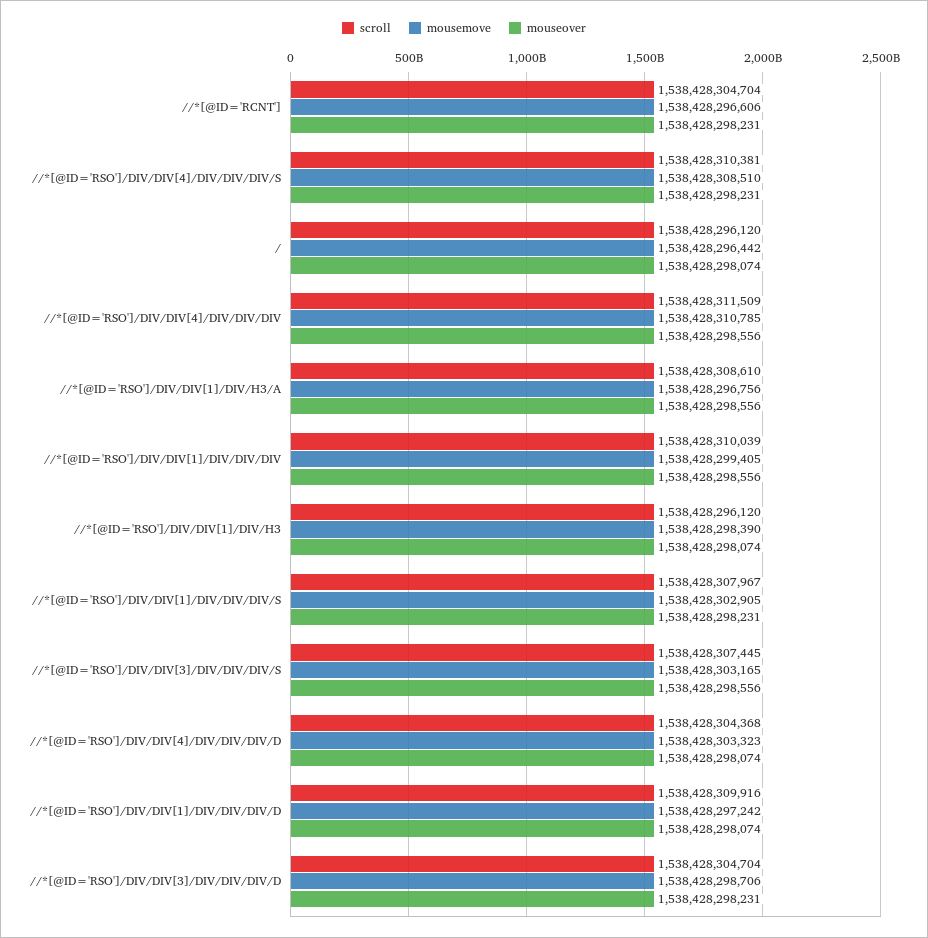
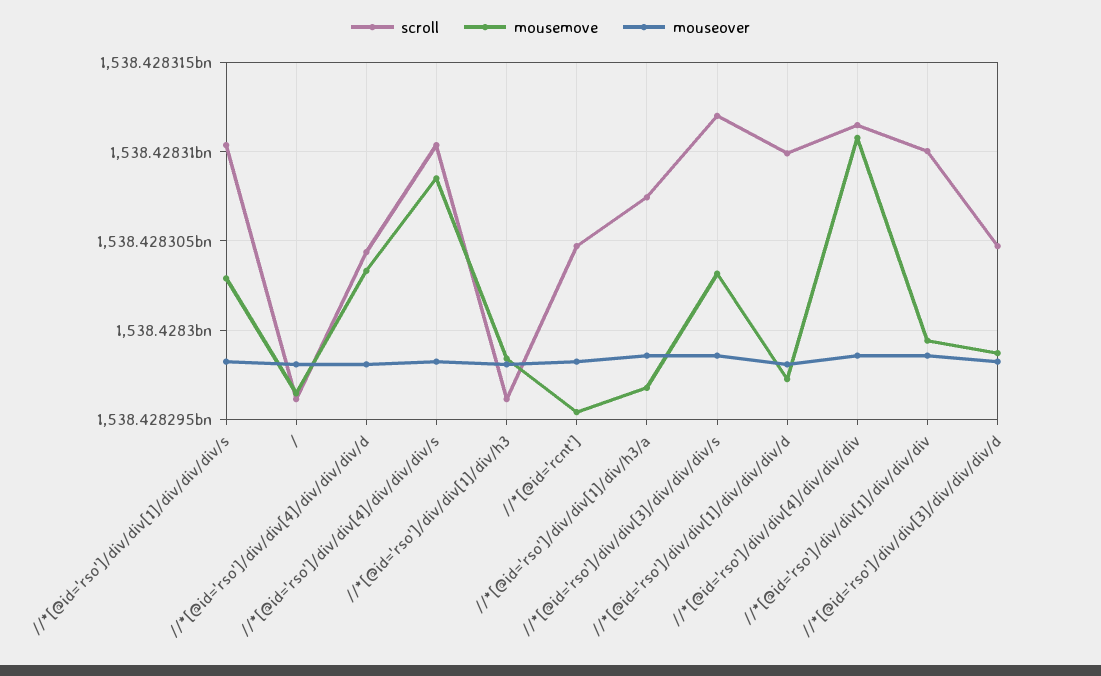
  {
    "scroll": {
      "//*[@ID='RCNT']": 1538428304704,
      "//*[@ID='RSO']/DIV/DIV[4]/DIV/DIV/DIV/S": 1538428310381,
      "/": 1538428296120,
      "//*[@ID='RSO']/DIV/DIV[4]/DIV/DIV/DIV": 1538428311509,
-     "//*[@ID='RSO']/DIV/DIV[1]/DIV/H3/A": 1538428308610,
+     "//*[@ID='RSO']/DIV/DIV[1]/DIV/H3/A": 1538428307500,
      "//*[@ID='RSO']/DIV/DIV[1]/DIV/DIV/DIV": 1538428310039,
      "//*[@ID='RSO']/DIV/DIV[1]/DIV/H3": 1538428296120,
-     "//*[@ID='RSO']/DIV/DIV[1]/DIV/DIV/DIV/S": 1538428307967,
+     "//*[@ID='RSO']/DIV/DIV[1]/DIV/DIV/DIV/S": 1538428310500,
-     "//*[@ID='RSO']/DIV/DIV[3]/DIV/DIV/DIV/S": 1538428307445,
+     "//*[@ID='RSO']/DIV/DIV[3]/DIV/DIV/DIV/S": 1538428312000,
      "//*[@ID='RSO']/DIV/DIV[4]/DIV/DIV/DIV/D": 1538428304368,
      "//*[@ID='RSO']/DIV/DIV[1]/DIV/DIV/DIV/D": 1538428309916,
      "//*[@ID='RSO']/DIV/DIV[3]/DIV/DIV/DIV/D": 1538428304704
    },
    "mousemove": {
-     "//*[@ID='RCNT']": 1538428296606,
+     "//*[@ID='RCNT']": 1538428295500,
      "//*[@ID='RSO']/DIV/DIV[4]/DIV/DIV/DIV/S": 1538428308510,
      "/": 1538428296442,
      "//*[@ID='RSO']/DIV/DIV[4]/DIV/DIV/DIV": 1538428310785,
      "//*[@ID='RSO']/DIV/DIV[1]/DIV/H3/A": 1538428296756,
      "//*[@ID='RSO']/DIV/DIV[1]/DIV/DIV/DIV": 1538428299405,
      "//*[@ID='RSO']/DIV/DIV[1]/DIV/H3": 1538428298390,
      "//*[@ID='RSO']/DIV/DIV[1]/DIV/DIV/DIV/S": 1538428302905,
      "//*[@ID='RSO']/DIV/DIV[3]/DIV/DIV/DIV/S": 1538428303165,
      "//*[@ID='RSO']/DIV/DIV[4]/DIV/DIV/DIV/D": 1538428303323,
      "//*[@ID='RSO']/DIV/DIV[1]/DIV/DIV/DIV/D": 1538428297242,
      "//*[@ID='RSO']/DIV/DIV[3]/DIV/DIV/DIV/D": 1538428298706
    },
    "mouseover": {
      "//*[@ID='RCNT']": 1538428298231,
      "//*[@ID='RSO']/DIV/DIV[4]/DIV/DIV/DIV/S": 1538428298231,
      "/": 1538428298074,
      "//*[@ID='RSO']/DIV/DIV[4]/DIV/DIV/DIV": 1538428298556,
      "//*[@ID='RSO']/DIV/DIV[1]/DIV/H3/A": 1538428298556,
      "//*[@ID='RSO']/DIV/DIV[1]/DIV/DIV/DIV": 1538428298556,
      "//*[@ID='RSO']/DIV/DIV[1]/DIV/H3": 1538428298074,
      "//*[@ID='RSO']/DIV/DIV[1]/DIV/DIV/DIV/S": 1538428298231,
      "//*[@ID='RSO']/DIV/DIV[3]/DIV/DIV/DIV/S": 1538428298556,
      "//*[@ID='RSO']/DIV/DIV[4]/DIV/DIV/DIV/D": 1538428298074,
      "//*[@ID='RSO']/DIV/DIV[1]/DIV/DIV/DIV/D": 1538428298074,
      "//*[@ID='RSO']/DIV/DIV[3]/DIV/DIV/DIV/D": 1538428298231
    }
  }

